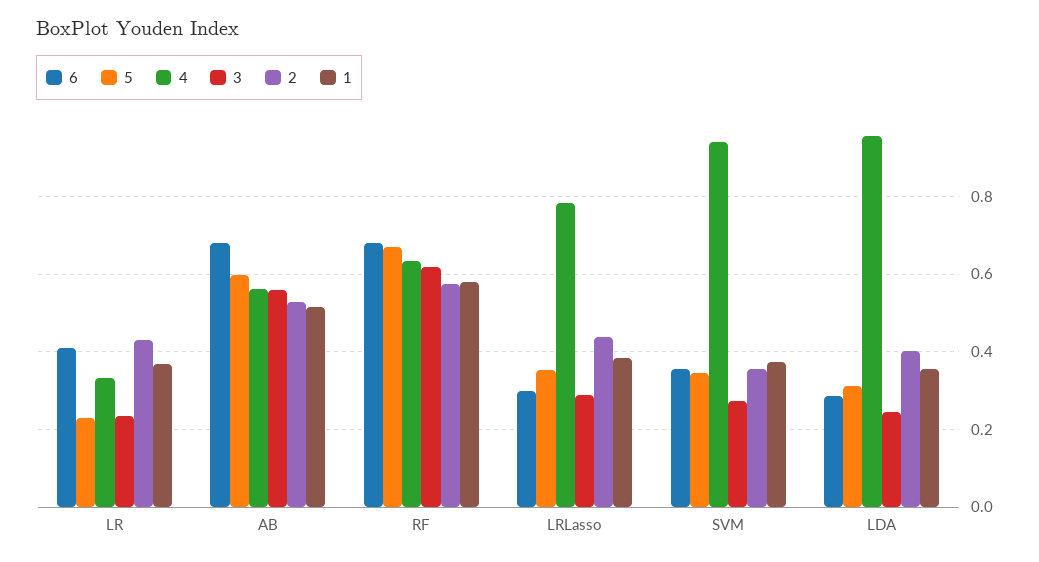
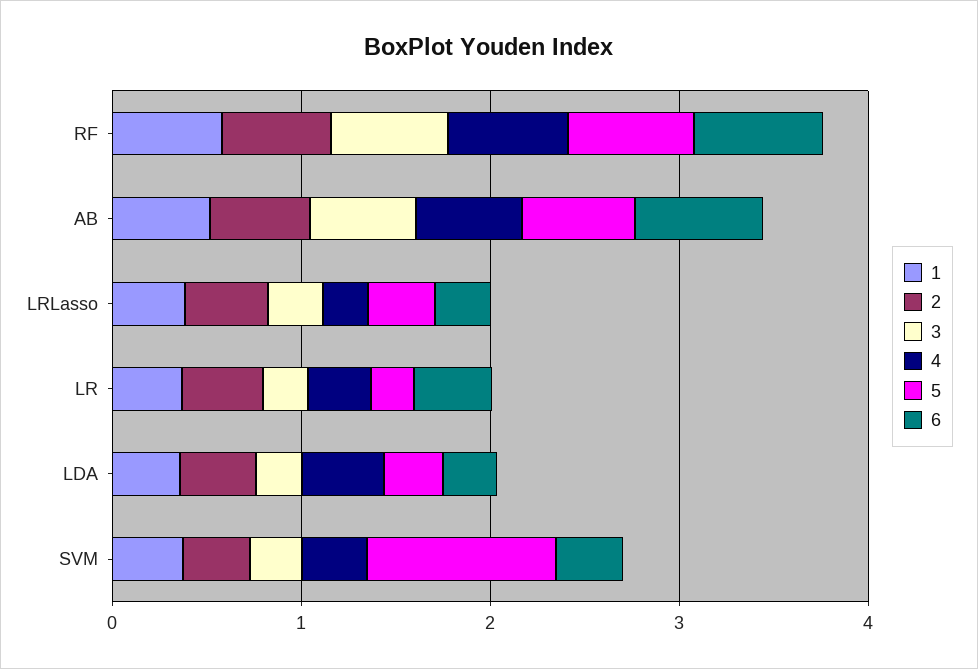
  {
    "6": {
      "LR": 0.4,
      "AB": 0.68,
      "RF": 0.68,
      "LRLasso": 0.3,
      "SVM": 0.36,
      "LDA": 0.28
    },
    "5": {
      "LR": 0.24,
      "AB": 0.6,
      "RF": 0.68,
      "LRLasso": 0.36,
-     "SVM": 0.34,
+     "SVM": 1,
      "LDA": 0.32
    },
    "4": {
      "LR": 0.34,
      "AB": 0.56,
      "RF": 0.64,
-     "LRLasso": 0.78,
+     "LRLasso": 0.2,
-     "SVM": 0.94,
+     "SVM": 0.4,
-     "LDA": 0.96
+     "LDA": 0.4
    },
    "3": {
      "LR": 0.24,
      "AB": 0.56,
      "RF": 0.62,
      "LRLasso": 0.3,
      "SVM": 0.28,
      "LDA": 0.24
    },
    "2": {
      "LR": 0.44,
      "AB": 0.52,
      "RF": 0.58,
      "LRLasso": 0.44,
      "SVM": 0.36,
      "LDA": 0.4
    },
    "1": {
      "LR": 0.36,
      "AB": 0.52,
      "RF": 0.58,
      "LRLasso": 0.38,
      "SVM": 0.38,
      "LDA": 0.36
    }
  }

